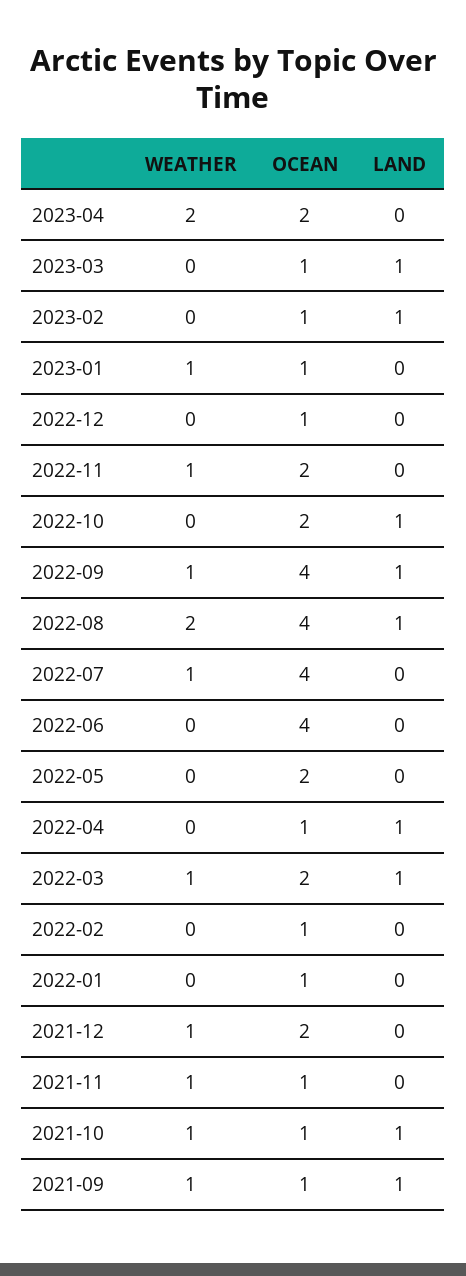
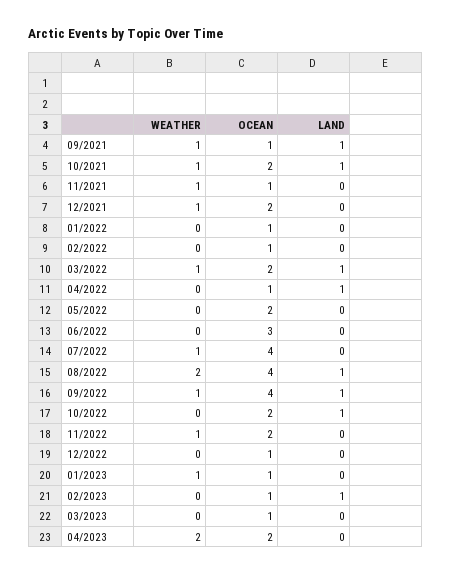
  {
    "WEATHER": {
      "2023-04": 2,
      "2023-03": 0,
      "2023-02": 0,
      "2023-01": 1,
      "2022-12": 0,
      "2022-11": 1,
      "2022-10": 0,
      "2022-09": 1,
      "2022-08": 2,
      "2022-07": 1,
      "2022-06": 0,
      "2022-05": 0,
      "2022-04": 0,
      "2022-03": 1,
      "2022-02": 0,
      "2022-01": 0,
      "2021-12": 1,
      "2021-11": 1,
      "2021-10": 1,
      "2021-09": 1
    },
    "OCEAN": {
      "2023-04": 2,
      "2023-03": 1,
      "2023-02": 1,
      "2023-01": 1,
      "2022-12": 1,
      "2022-11": 2,
      "2022-10": 2,
      "2022-09": 4,
      "2022-08": 4,
      "2022-07": 4,
-     "2022-06": 4,
+     "2022-06": 3,
      "2022-05": 2,
      "2022-04": 1,
      "2022-03": 2,
      "2022-02": 1,
      "2022-01": 1,
      "2021-12": 2,
      "2021-11": 1,
-     "2021-10": 1,
+     "2021-10": 2,
      "2021-09": 1
    },
    "LAND": {
      "2023-04": 0,
-     "2023-03": 1,
+     "2023-03": 0,
      "2023-02": 1,
      "2023-01": 0,
      "2022-12": 0,
      "2022-11": 0,
      "2022-10": 1,
      "2022-09": 1,
      "2022-08": 1,
      "2022-07": 0,
      "2022-06": 0,
      "2022-05": 0,
      "2022-04": 1,
      "2022-03": 1,
      "2022-02": 0,
      "2022-01": 0,
      "2021-12": 0,
      "2021-11": 0,
      "2021-10": 1,
      "2021-09": 1
    }
  }

